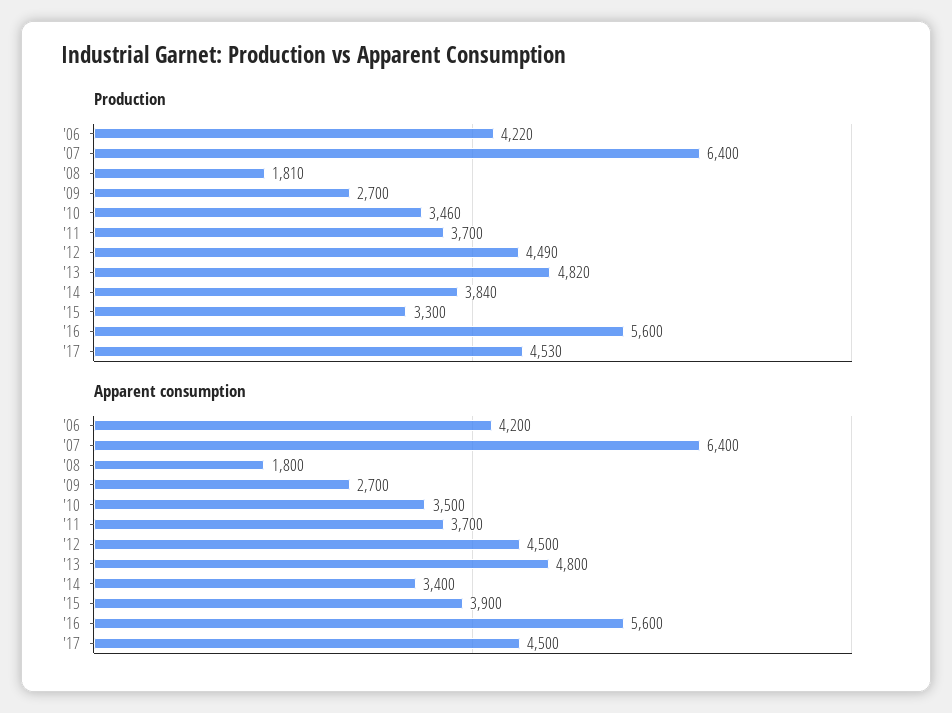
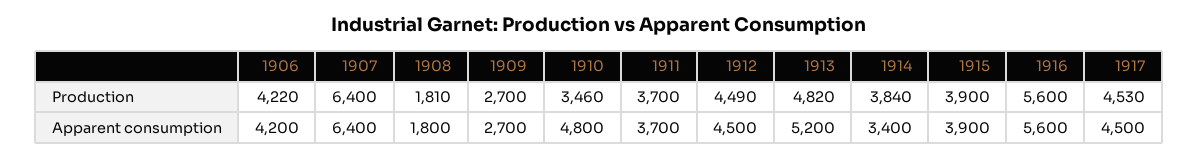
  {
    "Production": {
      "'06": 4220,
      "'07": 6400,
      "'08": 1810,
      "'09": 2700,
      "'10": 3460,
      "'11": 3700,
      "'12": 4490,
      "'13": 4820,
      "'14": 3840,
-     "'15": 3300,
+     "'15": 3900,
      "'16": 5600,
      "'17": 4530
    },
    "Apparent consumption": {
      "'06": 4200,
      "'07": 6400,
      "'08": 1800,
      "'09": 2700,
-     "'10": 3500,
+     "'10": 4800,
      "'11": 3700,
      "'12": 4500,
-     "'13": 4800,
+     "'13": 5200,
      "'14": 3400,
      "'15": 3900,
      "'16": 5600,
      "'17": 4500
    }
  }

